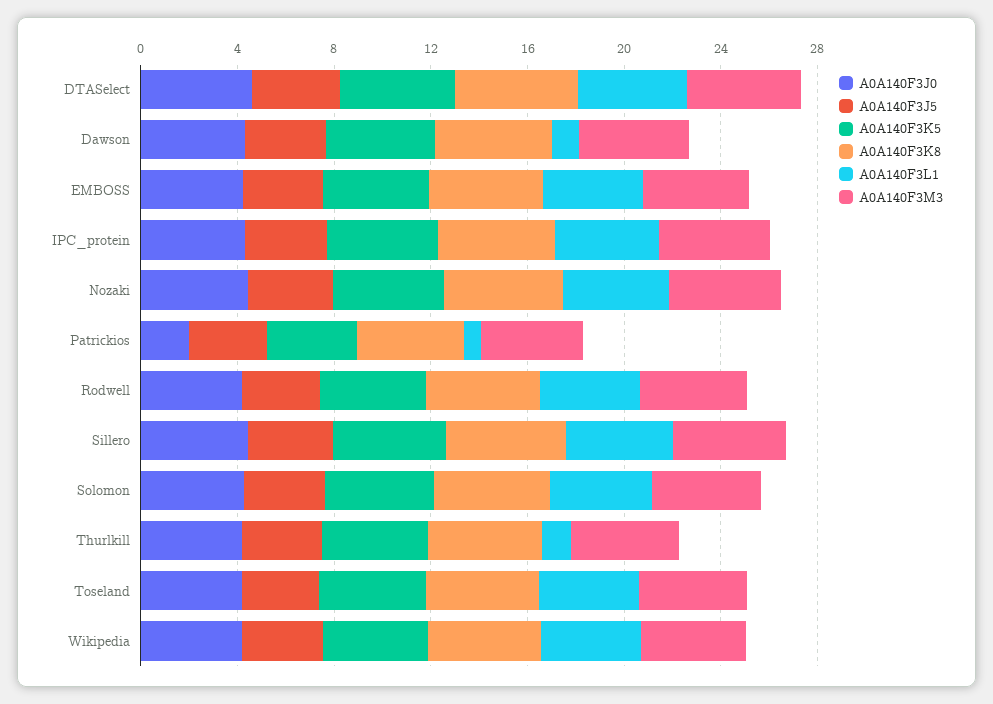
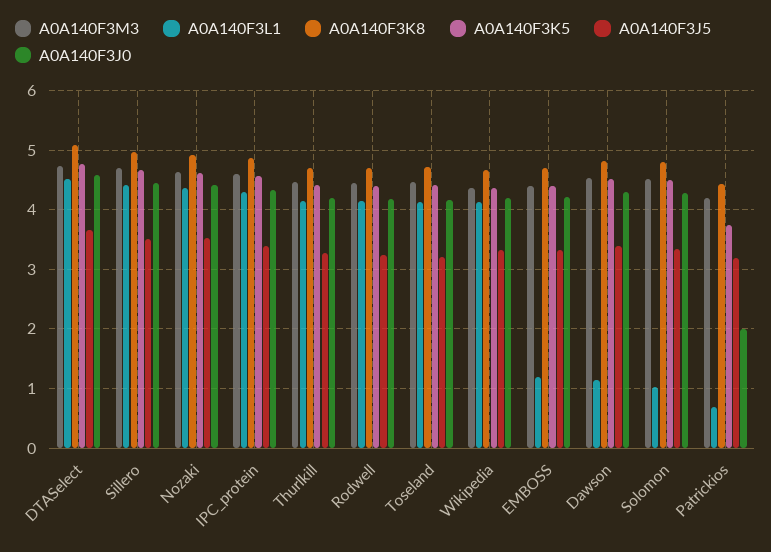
  {
    "A0A140F3J0": {
      "DTASelect": 4.6,
      "Dawson": 4.2,
      "EMBOSS": 4.2,
      "IPC_protein": 4.4,
      "Nozaki": 4.4,
      "Patrickios": 2,
      "Rodwell": 4.2,
      "Sillero": 4.4,
      "Solomon": 4.2,
      "Thurlkill": 4.2,
      "Toseland": 4.2,
      "Wikipedia": 4.2
    },
    "A0A140F3J5": {
      "DTASelect": 3.6,
      "Dawson": 3.4,
      "EMBOSS": 3.4,
      "IPC_protein": 3.4,
      "Nozaki": 3.6,
      "Patrickios": 3.2,
      "Rodwell": 3.2,
      "Sillero": 3.6,
      "Solomon": 3.4,
      "Thurlkill": 3.2,
      "Toseland": 3.2,
      "Wikipedia": 3.4
    },
    "A0A140F3K5": {
      "DTASelect": 4.8,
      "Dawson": 4.6,
      "EMBOSS": 4.4,
      "IPC_protein": 4.6,
      "Nozaki": 4.6,
      "Patrickios": 3.8,
      "Rodwell": 4.4,
      "Sillero": 4.6,
      "Solomon": 4.4,
      "Thurlkill": 4.4,
      "Toseland": 4.4,
      "Wikipedia": 4.4
    },
    "A0A140F3K8": {
      "DTASelect": 5,
      "Dawson": 4.8,
      "EMBOSS": 4.6,
      "IPC_protein": 4.8,
      "Nozaki": 5,
      "Patrickios": 4.4,
      "Rodwell": 4.6,
      "Sillero": 5,
      "Solomon": 4.8,
      "Thurlkill": 4.6,
      "Toseland": 4.8,
      "Wikipedia": 4.6
    },
    "A0A140F3L1": {
      "DTASelect": 4.6,
      "Dawson": 1.2,
-     "EMBOSS": 4,
+     "EMBOSS": 1.2,
      "IPC_protein": 4.2,
      "Nozaki": 4.4,
      "Patrickios": 0.6,
      "Rodwell": 4.2,
      "Sillero": 4.4,
-     "Solomon": 4,
+     "Solomon": 1,
-     "Thurlkill": 1,
+     "Thurlkill": 4.2,
      "Toseland": 4.2,
      "Wikipedia": 4.2
    },
    "A0A140F3M3": {
      "DTASelect": 4.8,
      "Dawson": 4.6,
      "EMBOSS": 4.4,
      "IPC_protein": 4.6,
      "Nozaki": 4.6,
      "Patrickios": 4.2,
      "Rodwell": 4.4,
      "Sillero": 4.6,
      "Solomon": 4.6,
      "Thurlkill": 4.4,
      "Toseland": 4.4,
      "Wikipedia": 4.4
    }
  }

